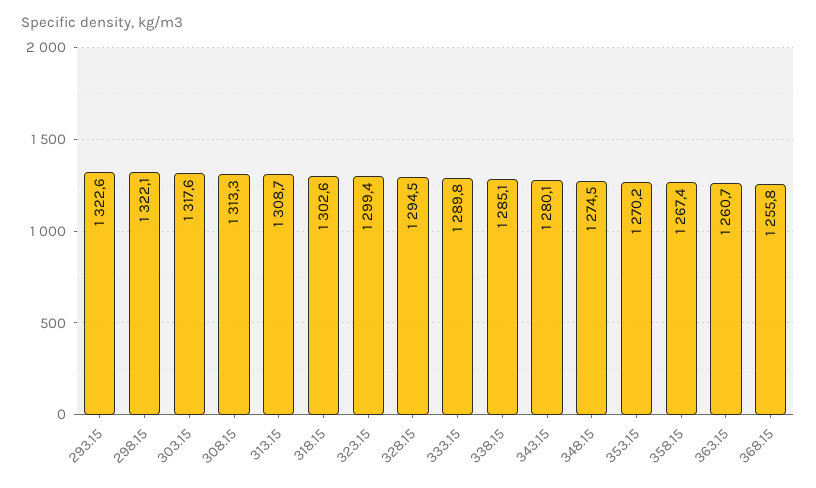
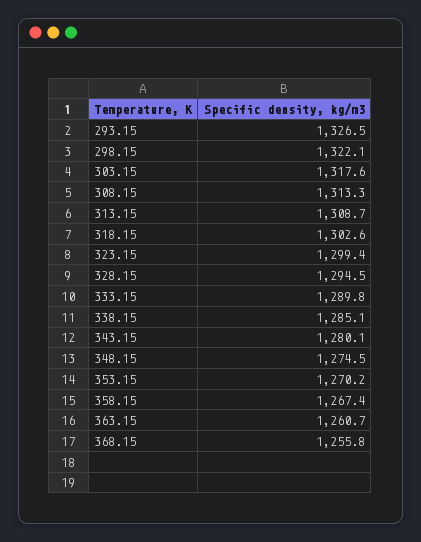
  {
-   "293.15": 1322.6,
+   "293.15": 1326.5,
    "298.15": 1322.1,
    "303.15": 1317.6,
    "308.15": 1313.3,
    "313.15": 1308.7,
    "318.15": 1302.6,
    "323.15": 1299.4,
    "328.15": 1294.5,
    "333.15": 1289.8,
    "338.15": 1285.1,
    "343.15": 1280.1,
    "348.15": 1274.5,
    "353.15": 1270.2,
    "358.15": 1267.4,
    "363.15": 1260.7,
    "368.15": 1255.8
  }

